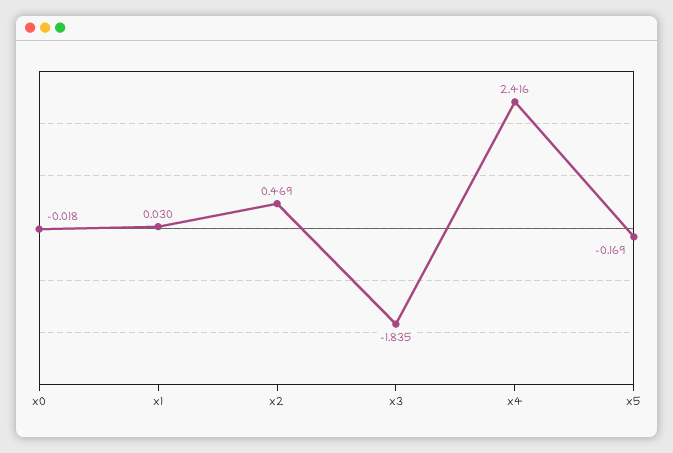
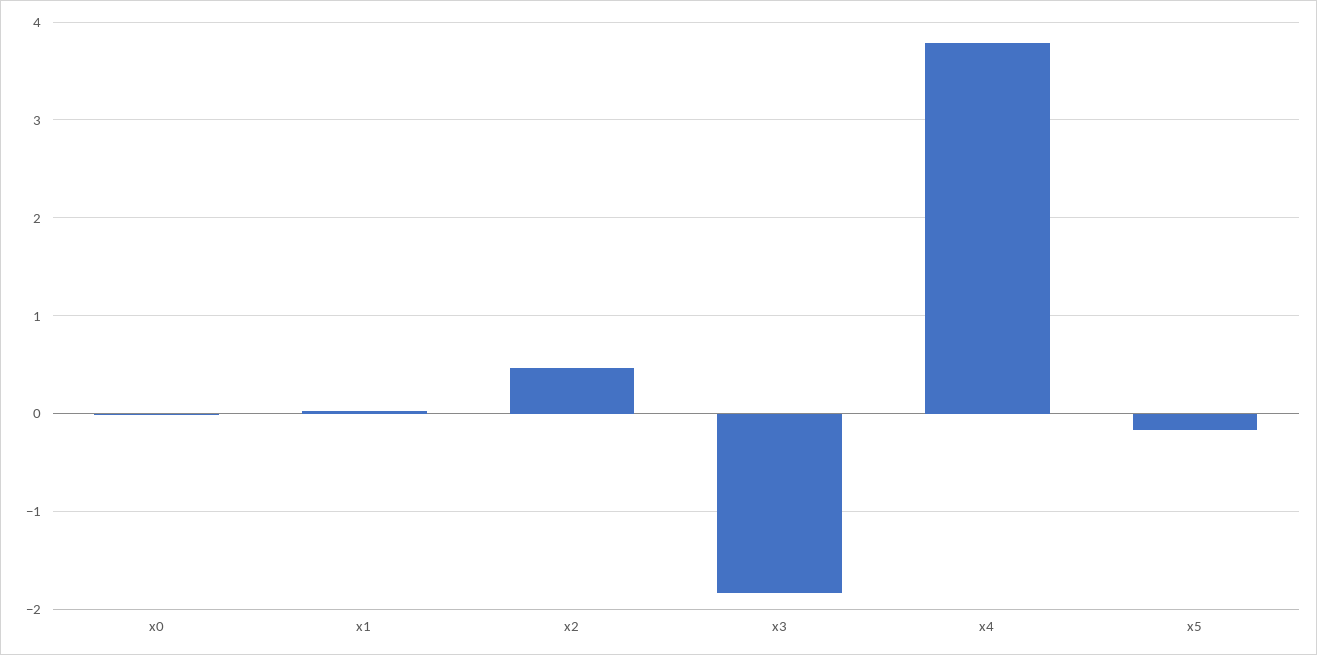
  {
    "x0": -0.018,
    "x1": 0.03,
    "x2": 0.469,
    "x3": -1.835,
-   "x4": 2.416,
+   "x4": 3.8,
    "x5": -0.169
  }

